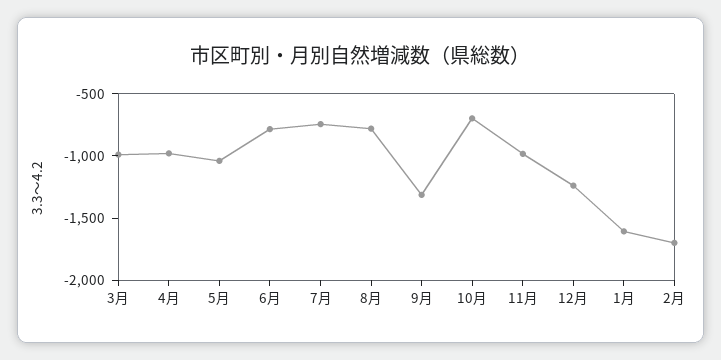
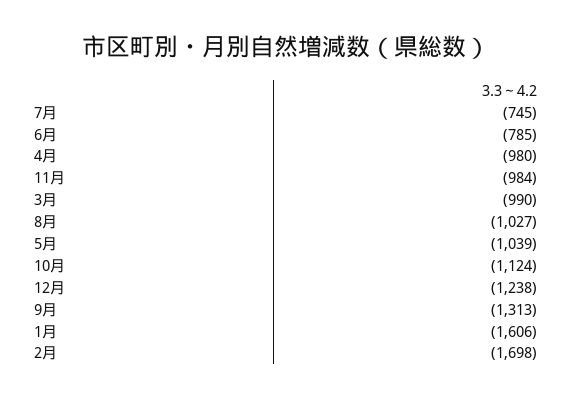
  {
    "3月": -990,
    "4月": -980,
    "5月": -1039,
    "6月": -785,
    "7月": -745,
-   "8月": -800,
+   "8月": -1027,
    "9月": -1313,
-   "10月": -700,
+   "10月": -1124,
    "11月": -984,
    "12月": -1238,
    "1月": -1606,
    "2月": -1698
  }

